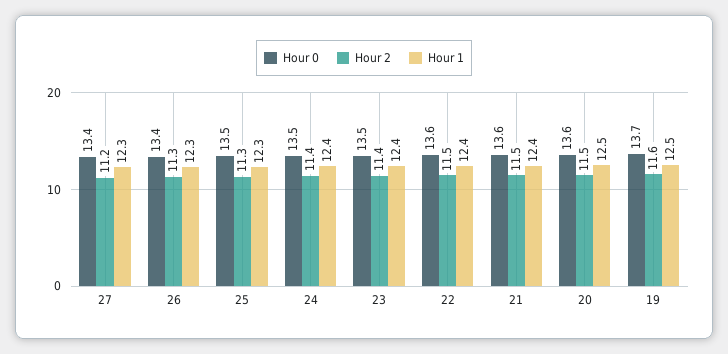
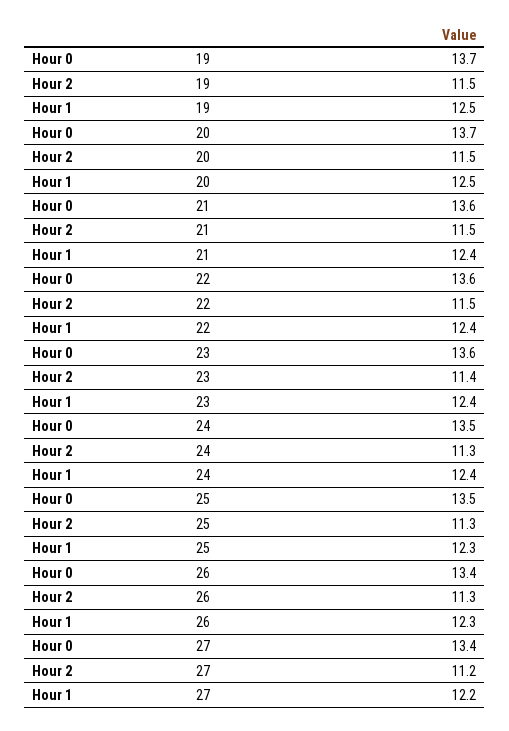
  {
    "Hour 0": {
      "27": 13.4,
      "26": 13.4,
      "25": 13.5,
      "24": 13.5,
-     "23": 13.5,
+     "23": 13.6,
      "22": 13.6,
      "21": 13.6,
-     "20": 13.6,
+     "20": 13.7,
      "19": 13.7
    },
    "Hour 2": {
      "27": 11.2,
      "26": 11.3,
      "25": 11.3,
-     "24": 11.4,
+     "24": 11.3,
      "23": 11.4,
      "22": 11.5,
      "21": 11.5,
      "20": 11.5,
-     "19": 11.6
+     "19": 11.5
    },
    "Hour 1": {
-     "27": 12.3,
+     "27": 12.2,
      "26": 12.3,
      "25": 12.3,
      "24": 12.4,
      "23": 12.4,
      "22": 12.4,
      "21": 12.4,
      "20": 12.5,
      "19": 12.5
    }
  }

